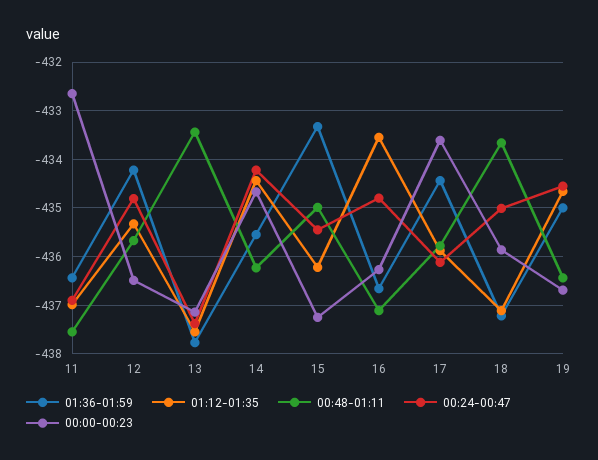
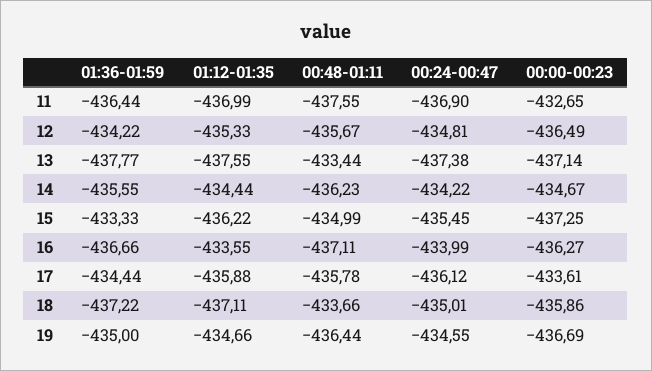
  {
    "01:36-01:59": {
      "11": -436.44,
      "12": -434.22,
      "13": -437.77,
      "14": -435.55,
      "15": -433.33,
      "16": -436.66,
      "17": -434.44,
      "18": -437.22,
      "19": -435
    },
    "01:12-01:35": {
      "11": -436.99,
      "12": -435.33,
      "13": -437.55,
      "14": -434.44,
      "15": -436.22,
      "16": -433.55,
      "17": -435.88,
      "18": -437.11,
      "19": -434.66
    },
    "00:48-01:11": {
      "11": -437.55,
      "12": -435.67,
      "13": -433.44,
      "14": -436.23,
      "15": -434.99,
      "16": -437.11,
      "17": -435.78,
      "18": -433.66,
      "19": -436.44
    },
    "00:24-00:47": {
      "11": -436.9,
      "12": -434.81,
      "13": -437.38,
      "14": -434.22,
      "15": -435.45,
-     "16": -434.8,
+     "16": -433.99,
      "17": -436.12,
      "18": -435.01,
      "19": -434.55
    },
    "00:00-00:23": {
      "11": -432.65,
      "12": -436.49,
      "13": -437.14,
      "14": -434.67,
      "15": -437.25,
      "16": -436.27,
      "17": -433.61,
      "18": -435.86,
      "19": -436.69
    }
  }

